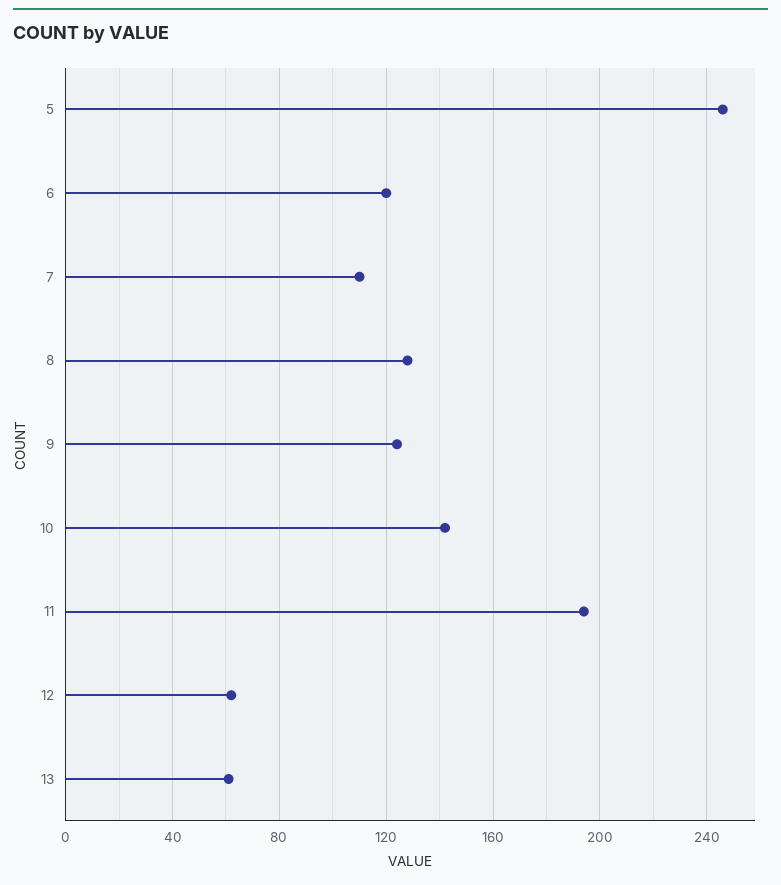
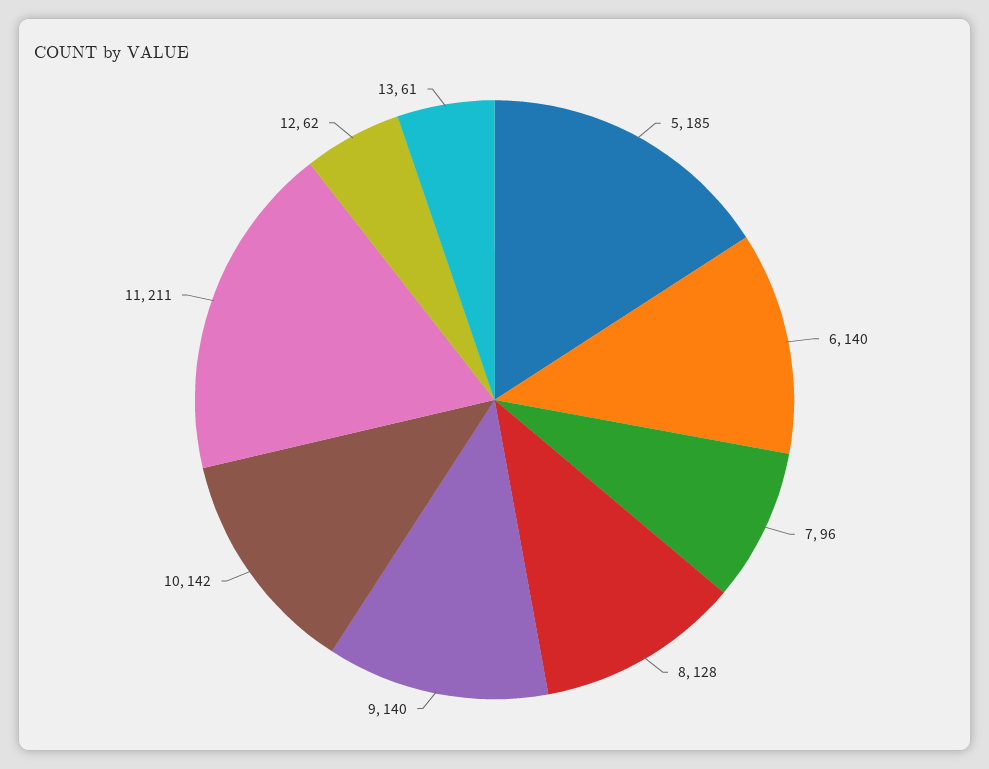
  {
-   "5": 245,
+   "5": 185,
-   "6": 120,
+   "6": 140,
-   "7": 110,
+   "7": 96,
    "8": 128,
-   "9": 125,
+   "9": 140,
    "10": 142,
-   "11": 195,
+   "11": 211,
    "12": 62,
    "13": 61
  }

